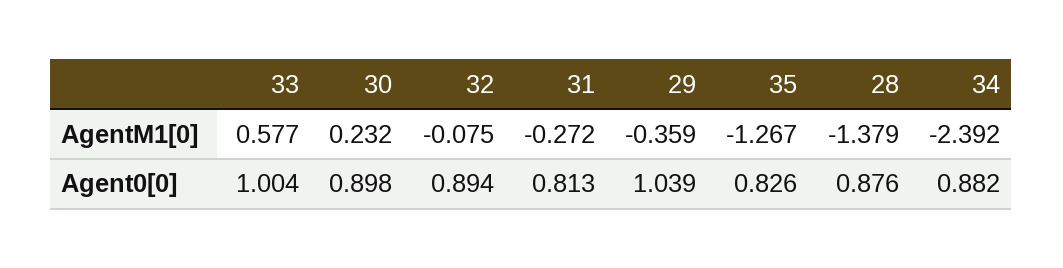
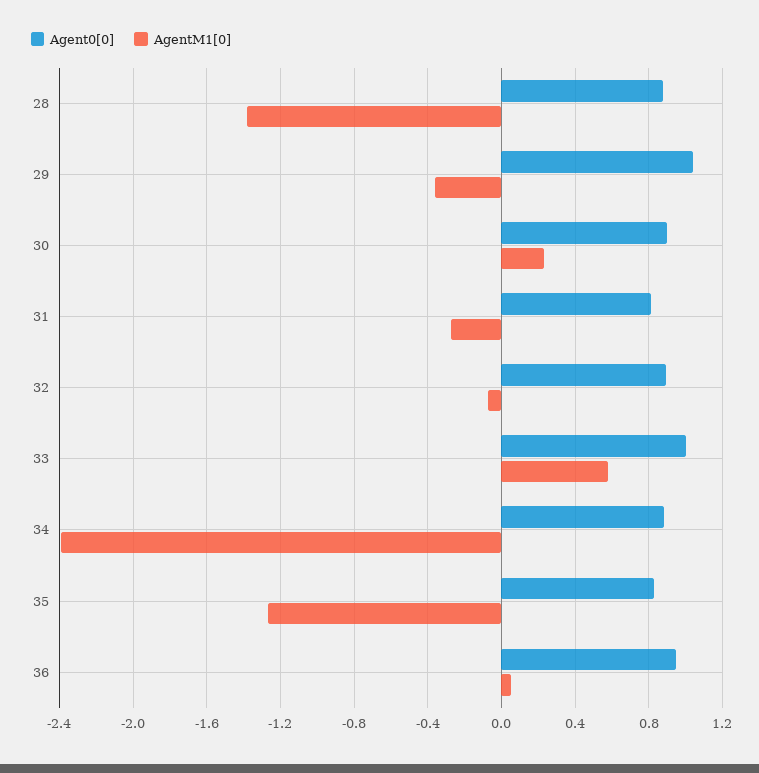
  {
    "AgentM1[0]": {
      "33": 0.577,
      "30": 0.232,
      "32": -0.075,
      "31": -0.272,
      "29": -0.359,
      "35": -1.267,
      "28": -1.379,
-     "34": -2.392
+     "34": -2.392,
+     "36": 0.05
    },
    "Agent0[0]": {
      "33": 1.004,
      "30": 0.898,
      "32": 0.894,
      "31": 0.813,
      "29": 1.039,
      "35": 0.826,
      "28": 0.876,
-     "34": 0.882
+     "34": 0.882,
+     "36": 0.95
    }
  }

